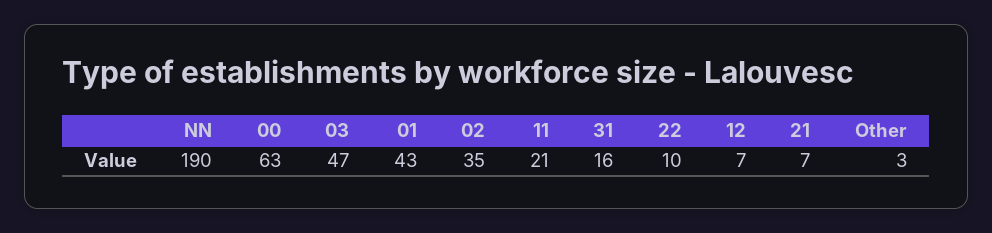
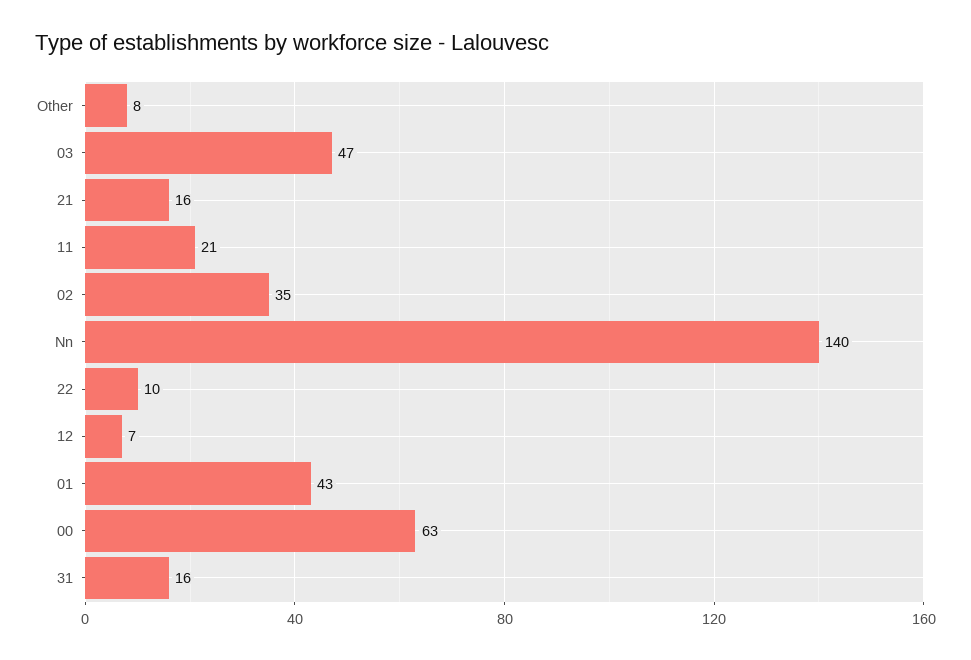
  {
-   "NN": 190,
+   "NN": 140,
    "00": 63,
    "03": 47,
    "01": 43,
    "02": 35,
    "11": 21,
    "31": 16,
    "22": 10,
    "12": 7,
-   "21": 7,
+   "21": 16,
-   "Other": 3
+   "Other": 8
  }

